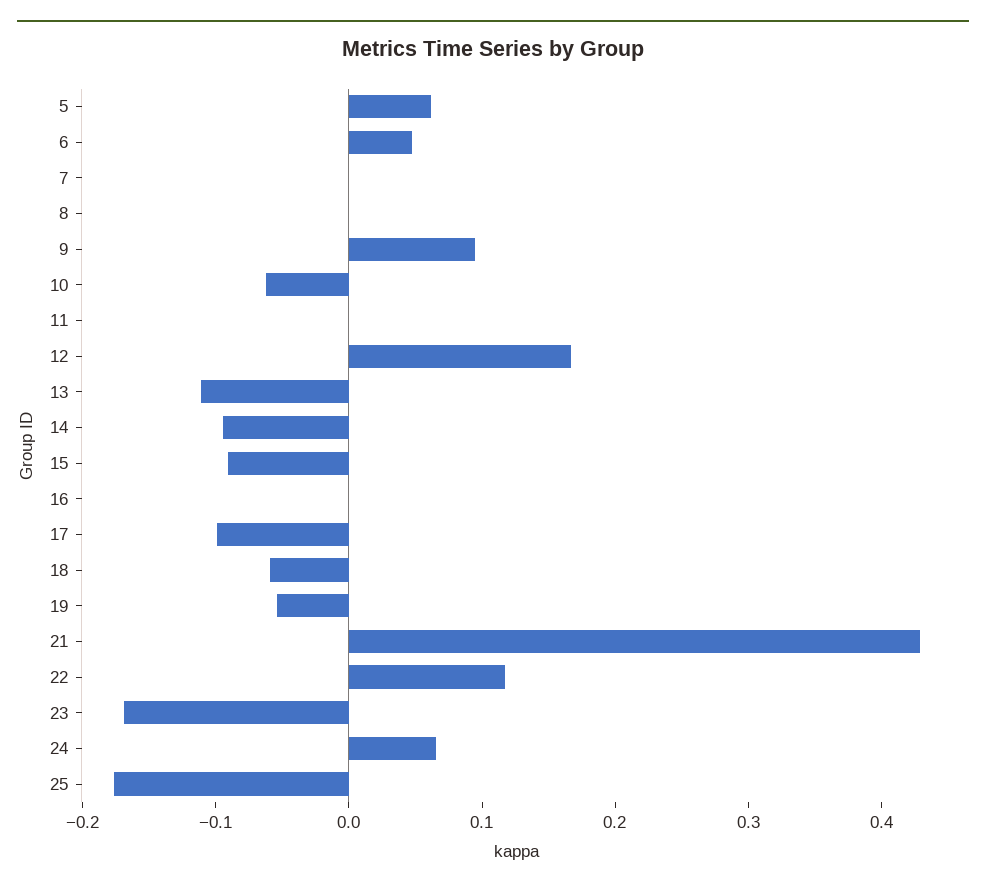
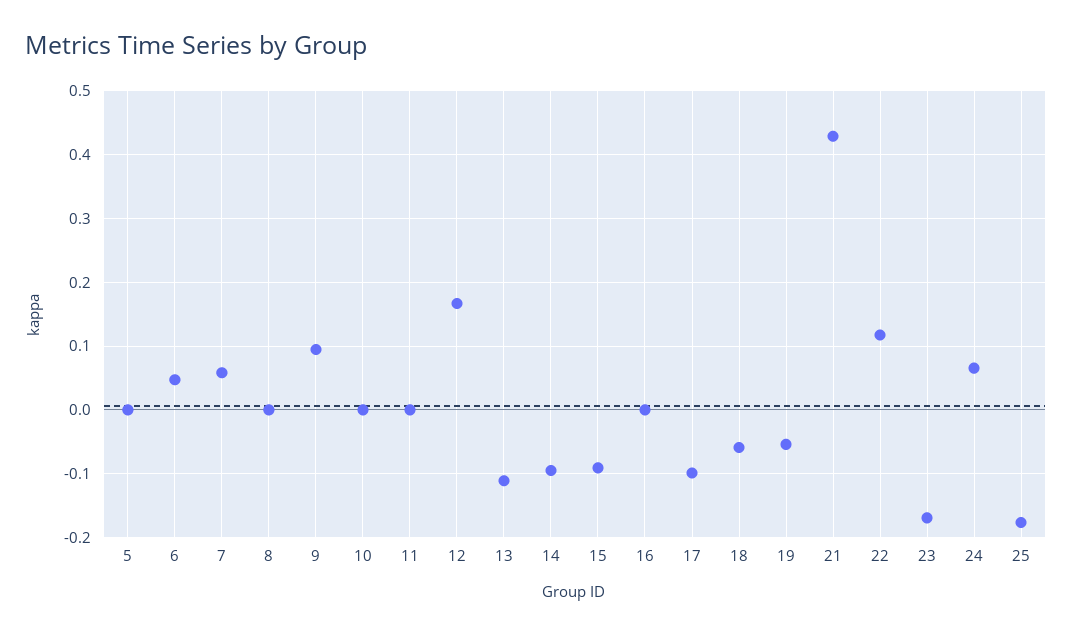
  {
-   "5": 0.06,
+   "5": 0,
    "6": 0.05,
-   "7": 0,
+   "7": 0.06,
    "8": 0,
    "9": 0.09,
-   "10": -0.06,
+   "10": 0,
    "11": 0,
    "12": 0.17,
    "13": -0.11,
    "14": -0.09,
    "15": -0.09,
    "16": 0,
    "17": -0.1,
    "18": -0.06,
    "19": -0.05,
    "21": 0.43,
    "22": 0.12,
    "23": -0.17,
    "24": 0.07,
    "25": -0.18
  }

